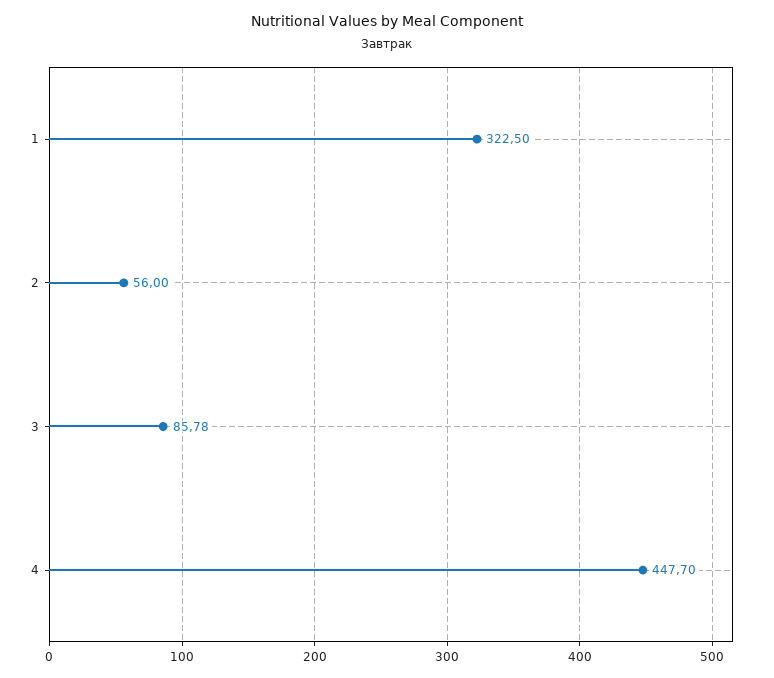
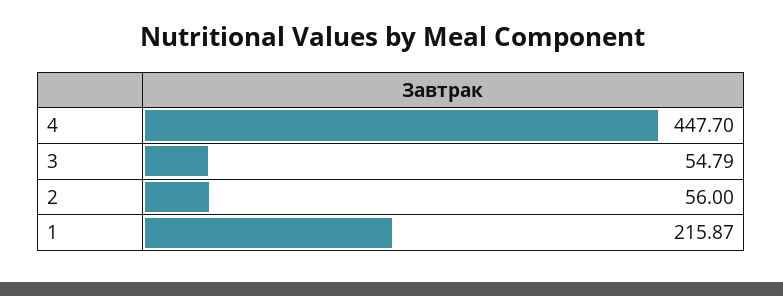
  {
-   "1": 322.5,
+   "1": 215.87,
    "2": 56,
-   "3": 85.78,
+   "3": 54.79,
    "4": 447.7
  }

